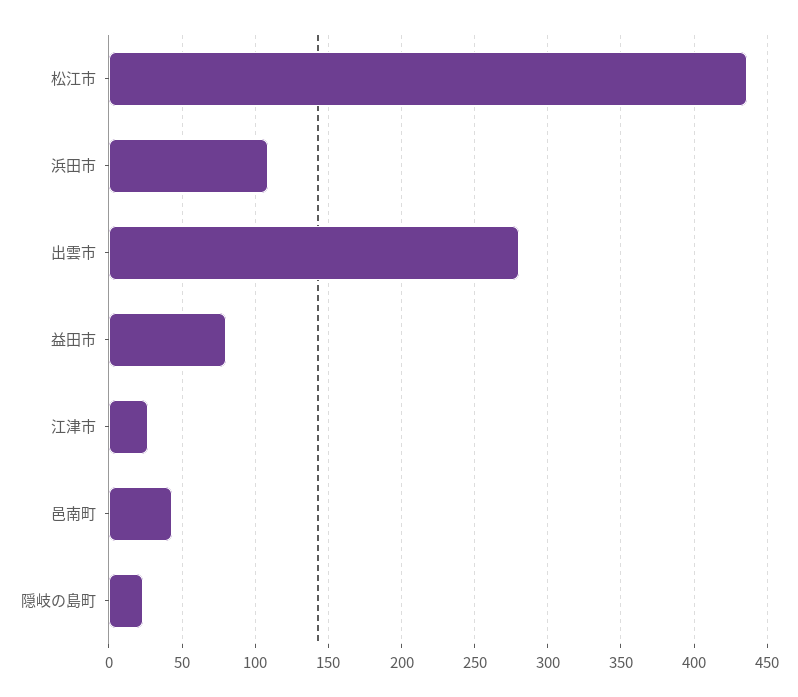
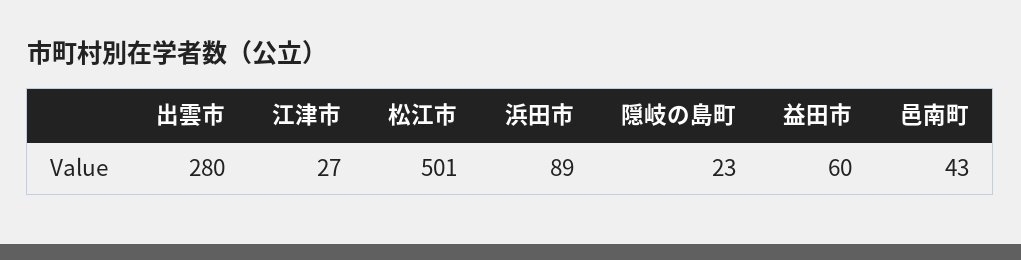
  {
-   "松江市": 435,
+   "松江市": 501,
-   "浜田市": 110,
+   "浜田市": 89,
    "出雲市": 280,
-   "益田市": 80,
+   "益田市": 60,
    "江津市": 27,
    "邑南町": 43,
    "隠岐の島町": 23
  }

